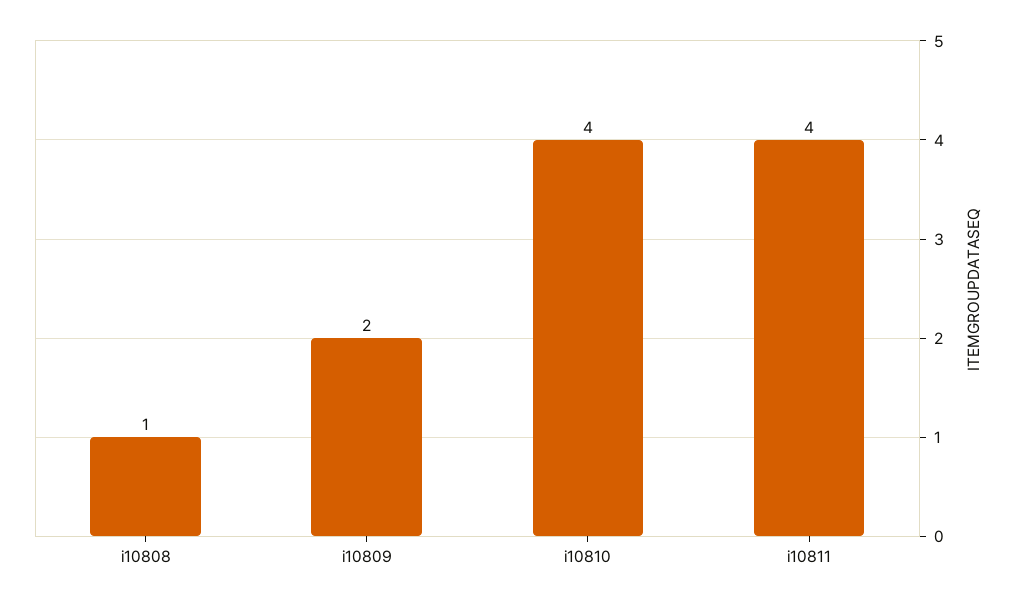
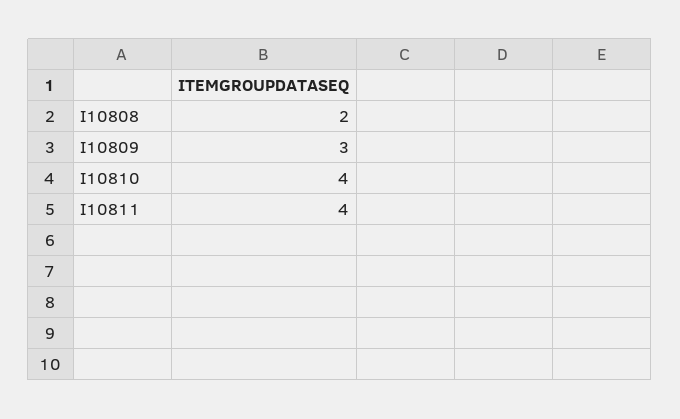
  {
-   "i10808": 1,
+   "i10808": 2,
-   "i10809": 2,
+   "i10809": 3,
    "i10810": 4,
    "i10811": 4
  }

